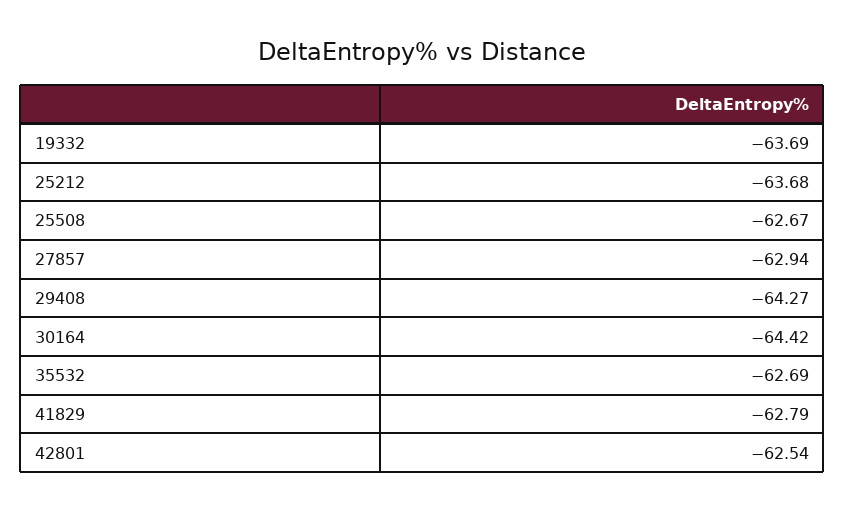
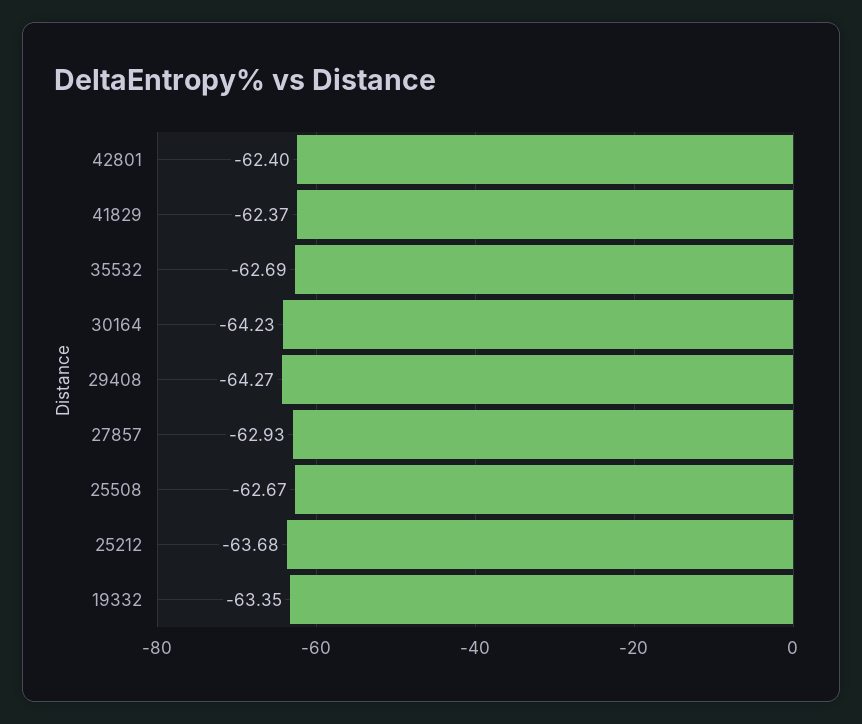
  {
-   "19332": -63.69,
+   "19332": -63.35,
    "25212": -63.68,
    "25508": -62.67,
-   "27857": -62.94,
+   "27857": -62.93,
    "29408": -64.27,
-   "30164": -64.42,
+   "30164": -64.23,
    "35532": -62.69,
-   "41829": -62.79,
+   "41829": -62.37,
-   "42801": -62.54
+   "42801": -62.4
  }

